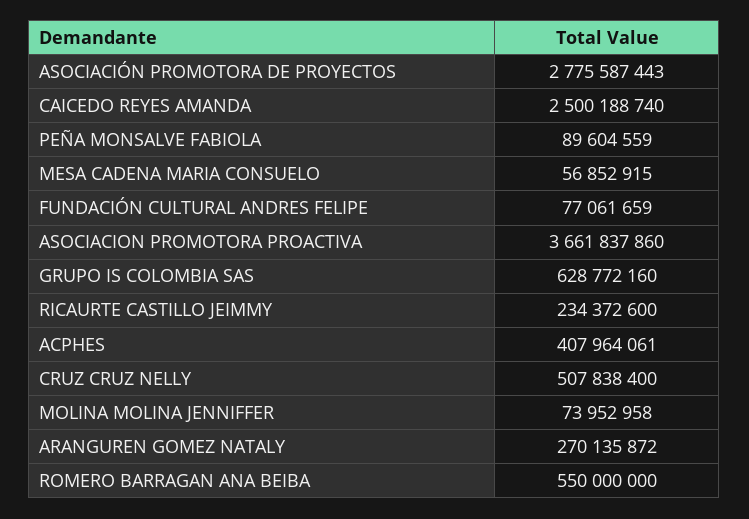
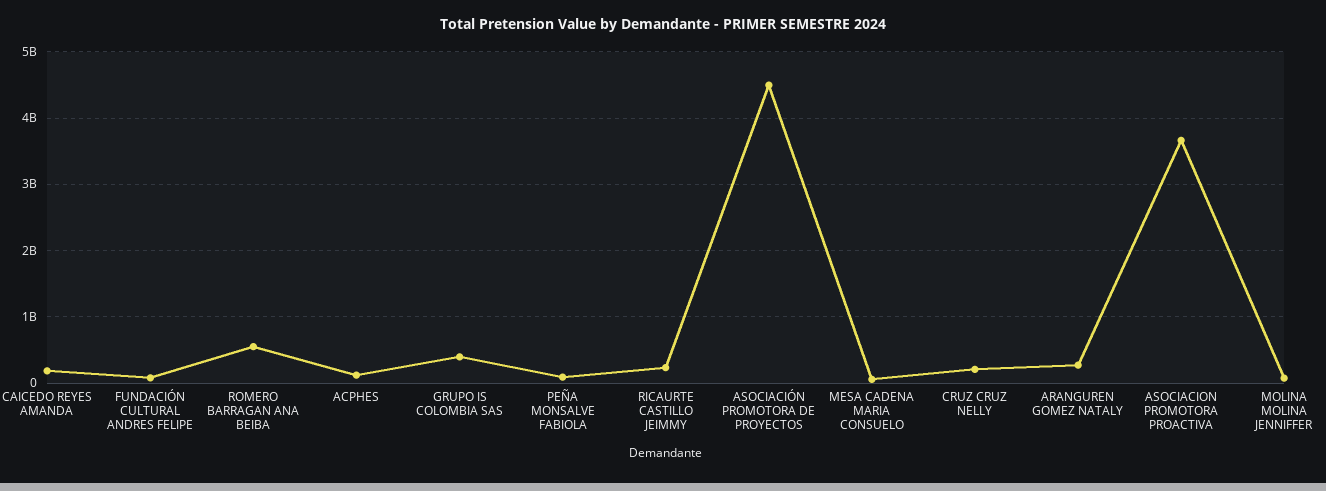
  {
-   "ASOCIACIÓN PROMOTORA DE PROYECTOS": 2775587443,
+   "ASOCIACIÓN PROMOTORA DE PROYECTOS": 4500000000,
-   "CAICEDO REYES AMANDA": 2500188740,
+   "CAICEDO REYES AMANDA": 200000000,
    "PEÑA MONSALVE FABIOLA": 89604559,
    "MESA CADENA MARIA CONSUELO": 56852915,
    "FUNDACIÓN CULTURAL ANDRES FELIPE": 77061659,
    "ASOCIACION PROMOTORA PROACTIVA": 3661837860,
-   "GRUPO IS COLOMBIA SAS": 628772160,
+   "GRUPO IS COLOMBIA SAS": 400000000,
    "RICAURTE CASTILLO JEIMMY": 234372600,
-   "ACPHES": 407964061,
+   "ACPHES": 100000000,
-   "CRUZ CRUZ NELLY": 507838400,
+   "CRUZ CRUZ NELLY": 200000000,
    "MOLINA MOLINA JENNIFFER": 73952958,
    "ARANGUREN GOMEZ NATALY": 270135872,
    "ROMERO BARRAGAN ANA BEIBA": 550000000
  }

